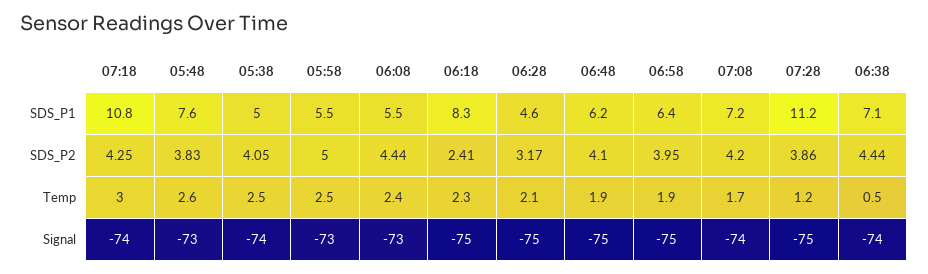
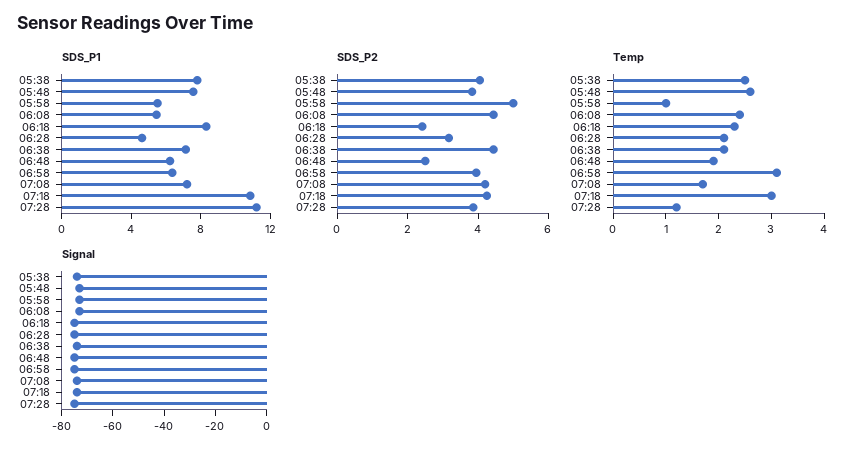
  {
    "SDS_P1": {
      "07:18": 10.8,
      "05:48": 7.6,
-     "05:38": 5,
+     "05:38": 8,
      "05:58": 5.5,
      "06:08": 5.5,
      "06:18": 8.3,
      "06:28": 4.6,
      "06:48": 6.2,
      "06:58": 6.4,
      "07:08": 7.2,
      "07:28": 11.2,
      "06:38": 7.1
    },
    "SDS_P2": {
      "07:18": 4.25,
      "05:48": 3.83,
      "05:38": 4.05,
      "05:58": 5,
      "06:08": 4.44,
      "06:18": 2.41,
      "06:28": 3.17,
-     "06:48": 4.1,
+     "06:48": 2.5,
      "06:58": 3.95,
      "07:08": 4.2,
      "07:28": 3.86,
      "06:38": 4.44
    },
    "Temp": {
      "07:18": 3,
      "05:48": 2.6,
      "05:38": 2.5,
-     "05:58": 2.5,
+     "05:58": 1,
      "06:08": 2.4,
      "06:18": 2.3,
      "06:28": 2.1,
      "06:48": 1.9,
-     "06:58": 1.9,
+     "06:58": 3,
      "07:08": 1.7,
      "07:28": 1.2,
-     "06:38": 0.5
+     "06:38": 2
    },
    "Signal": {
      "07:18": -74,
      "05:48": -73,
      "05:38": -74,
      "05:58": -73,
      "06:08": -73,
      "06:18": -75,
      "06:28": -75,
      "06:48": -75,
      "06:58": -75,
      "07:08": -74,
      "07:28": -75,
      "06:38": -74
    }
  }

